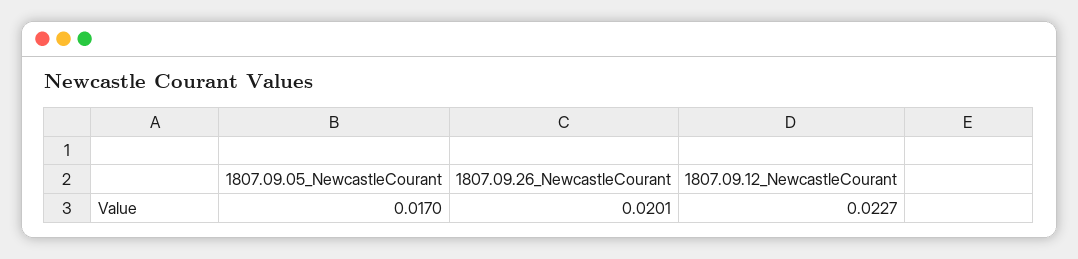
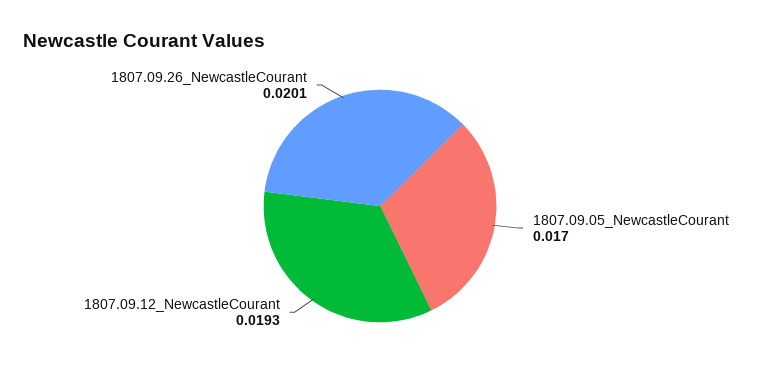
  {
    "1807.09.05_NewcastleCourant": 0.017,
    "1807.09.26_NewcastleCourant": 0.0201,
-   "1807.09.12_NewcastleCourant": 0.0227
+   "1807.09.12_NewcastleCourant": 0.0193
  }

